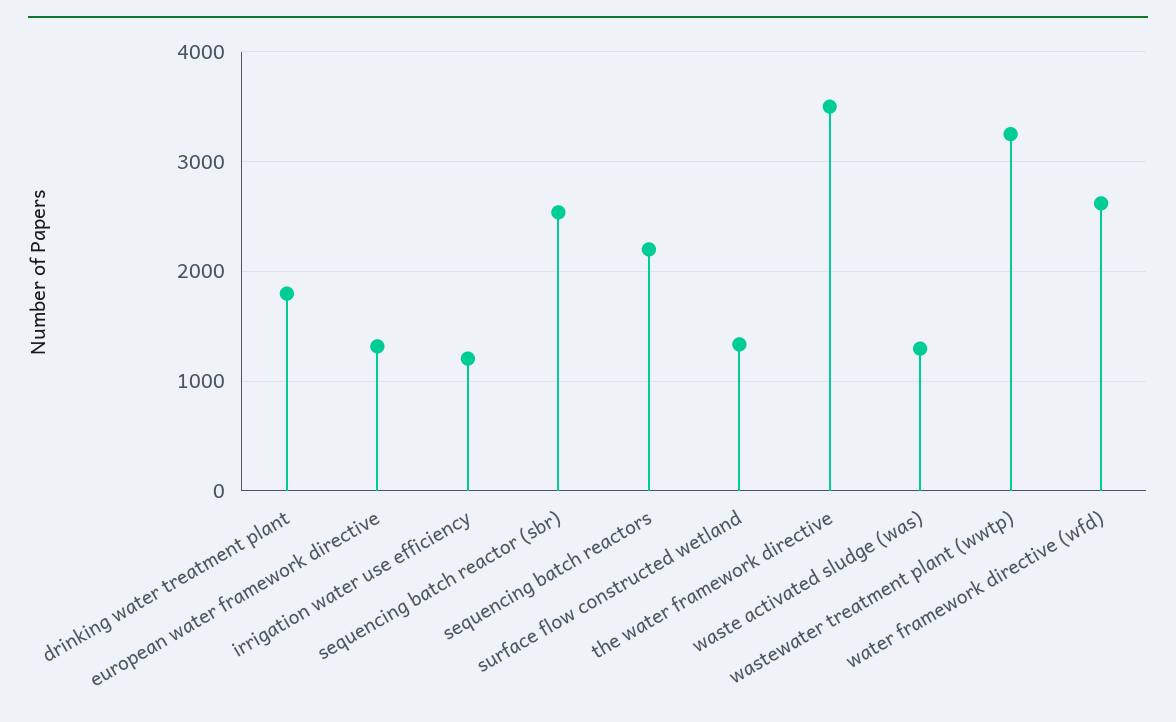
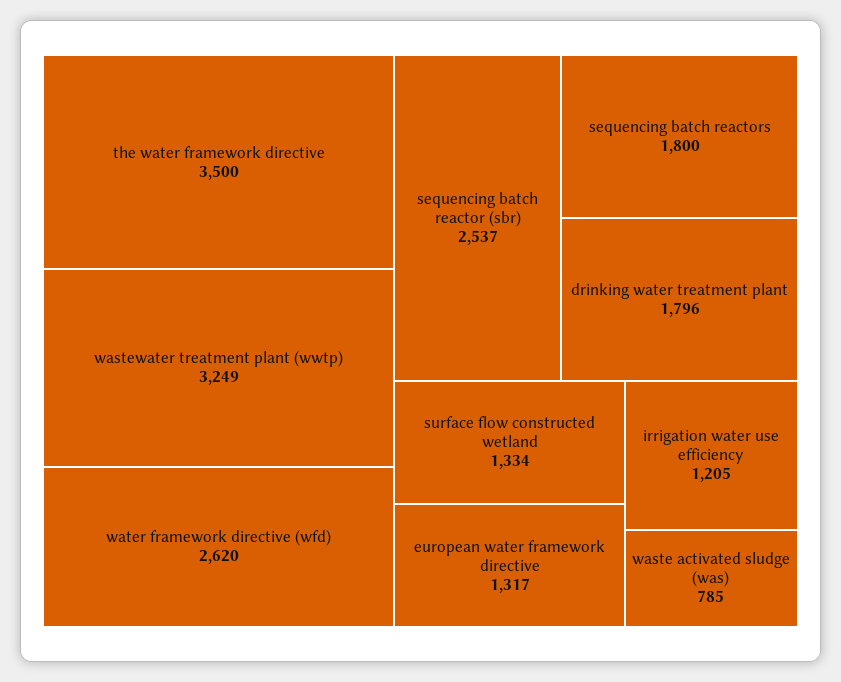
  {
    "drinking water treatment plant": 1796,
    "european water framework directive": 1317,
    "irrigation water use efficiency": 1205,
    "sequencing batch reactor (sbr)": 2537,
-   "sequencing batch reactors": 2200,
+   "sequencing batch reactors": 1800,
    "surface flow constructed wetland": 1334,
    "the water framework directive": 3500,
-   "waste activated sludge (was)": 1300,
+   "waste activated sludge (was)": 785,
    "wastewater treatment plant (wwtp)": 3249,
    "water framework directive (wfd)": 2620
  }

